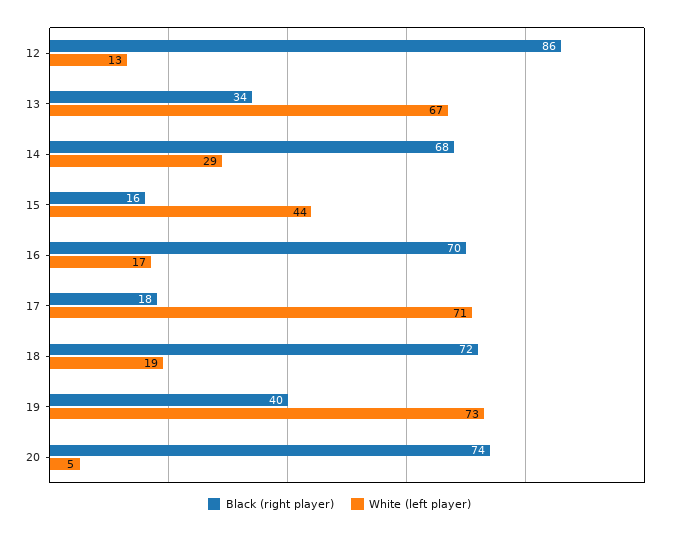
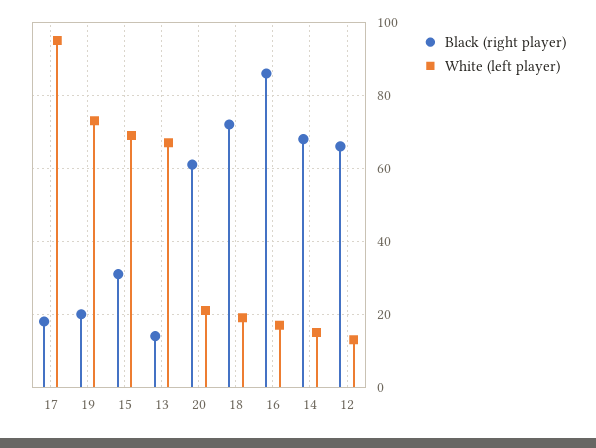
  {
    "Black (right player)": {
-     "12": 86,
+     "12": 65,
-     "13": 34,
+     "13": 15,
      "14": 68,
-     "15": 16,
+     "15": 30,
-     "16": 70,
+     "16": 85,
      "17": 18,
      "18": 72,
-     "19": 40,
+     "19": 20,
-     "20": 74
+     "20": 60
    },
    "White (left player)": {
      "12": 13,
      "13": 67,
-     "14": 29,
+     "14": 15,
-     "15": 44,
+     "15": 70,
      "16": 17,
-     "17": 71,
+     "17": 95,
      "18": 19,
      "19": 73,
-     "20": 5
+     "20": 20
    }
  }

